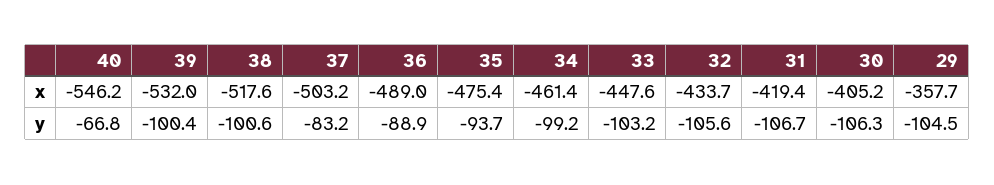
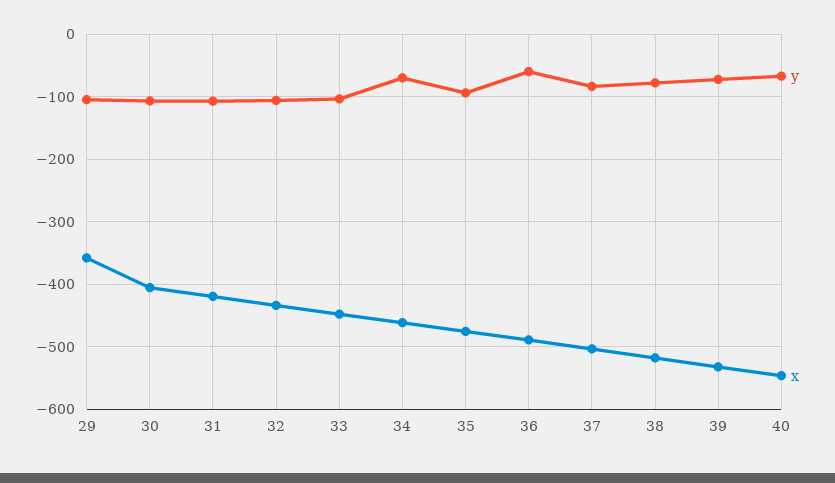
  {
    "x": {
      "40": -546.2,
      "39": -532,
      "38": -517.6,
      "37": -503.2,
      "36": -489,
      "35": -475.4,
      "34": -461.4,
      "33": -447.6,
      "32": -433.7,
      "31": -419.4,
      "30": -405.2,
      "29": -357.7
    },
    "y": {
      "40": -66.8,
-     "39": -100.4,
+     "39": -70,
-     "38": -100.6,
+     "38": -80,
      "37": -83.2,
-     "36": -88.9,
+     "36": -60,
      "35": -93.7,
-     "34": -99.2,
+     "34": -70,
      "33": -103.2,
      "32": -105.6,
      "31": -106.7,
      "30": -106.3,
      "29": -104.5
    }
  }

